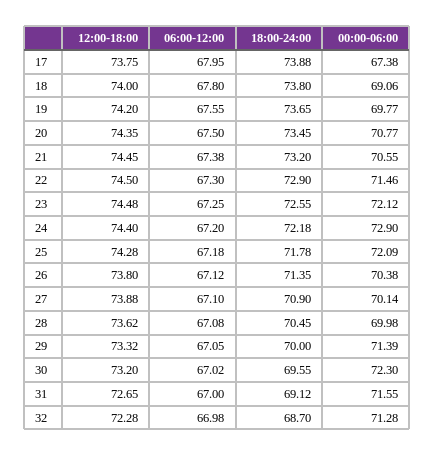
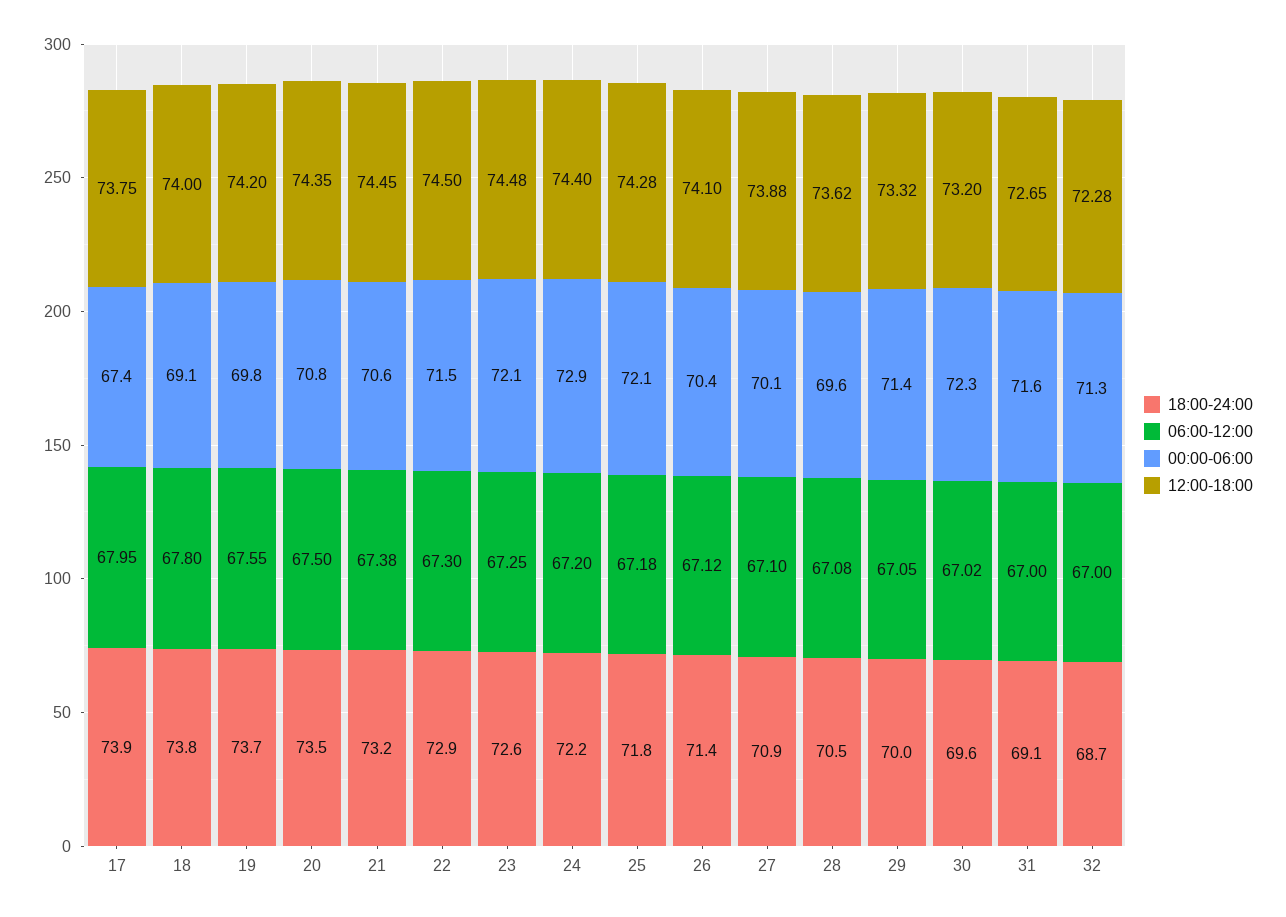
  {
    "12:00-18:00": {
      "17": 73.75,
      "18": 74,
      "19": 74.2,
      "20": 74.35,
      "21": 74.45,
      "22": 74.5,
      "23": 74.48,
      "24": 74.4,
      "25": 74.28,
-     "26": 73.8,
+     "26": 74.1,
      "27": 73.88,
      "28": 73.62,
      "29": 73.32,
      "30": 73.2,
      "31": 72.65,
      "32": 72.28
    },
    "06:00-12:00": {
      "17": 67.95,
      "18": 67.8,
      "19": 67.55,
      "20": 67.5,
      "21": 67.38,
      "22": 67.3,
      "23": 67.25,
      "24": 67.2,
      "25": 67.18,
      "26": 67.12,
      "27": 67.1,
      "28": 67.08,
      "29": 67.05,
      "30": 67.02,
      "31": 67,
-     "32": 66.98
+     "32": 67
    },
    "18:00-24:00": {
      "17": 73.88,
      "18": 73.8,
      "19": 73.65,
      "20": 73.45,
      "21": 73.2,
      "22": 72.9,
      "23": 72.55,
      "24": 72.18,
      "25": 71.78,
      "26": 71.35,
      "27": 70.9,
      "28": 70.45,
      "29": 70,
      "30": 69.55,
      "31": 69.12,
      "32": 68.7
    },
    "00:00-06:00": {
      "17": 67.38,
      "18": 69.06,
      "19": 69.77,
      "20": 70.77,
      "21": 70.55,
      "22": 71.46,
      "23": 72.12,
      "24": 72.9,
      "25": 72.09,
      "26": 70.38,
      "27": 70.14,
-     "28": 69.98,
+     "28": 69.6,
      "29": 71.39,
      "30": 72.3,
      "31": 71.55,
      "32": 71.28
    }
  }

